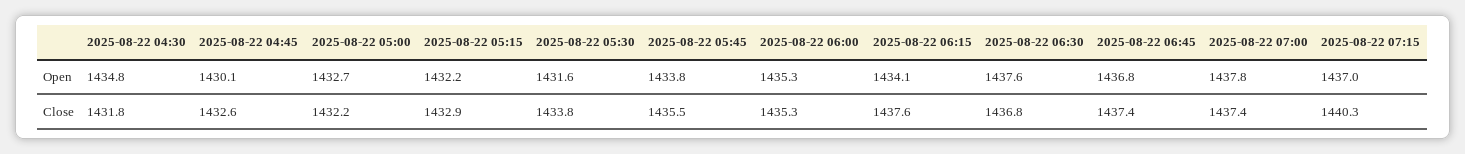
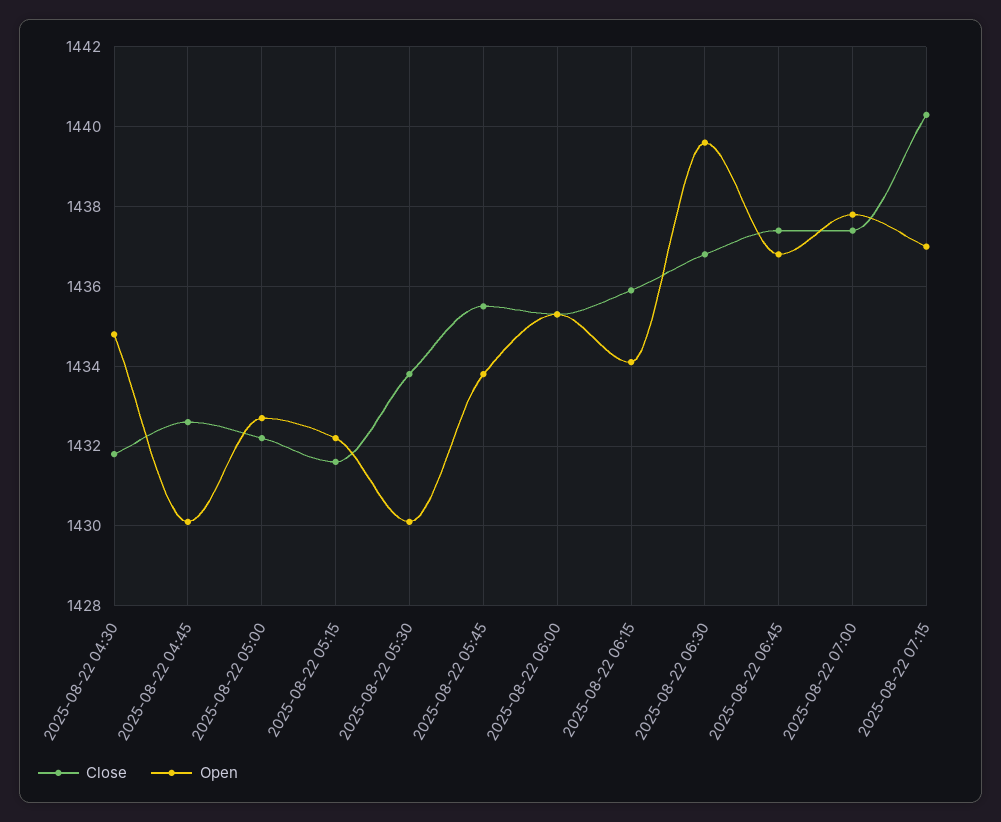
  {
    "Open": {
      "2025-08-22 04:30": 1434.8,
      "2025-08-22 04:45": 1430.1,
      "2025-08-22 05:00": 1432.7,
      "2025-08-22 05:15": 1432.2,
-     "2025-08-22 05:30": 1431.6,
+     "2025-08-22 05:30": 1430,
      "2025-08-22 05:45": 1433.8,
      "2025-08-22 06:00": 1435.3,
      "2025-08-22 06:15": 1434.1,
-     "2025-08-22 06:30": 1437.6,
+     "2025-08-22 06:30": 1439.5,
      "2025-08-22 06:45": 1436.8,
      "2025-08-22 07:00": 1437.8,
      "2025-08-22 07:15": 1437
    },
    "Close": {
      "2025-08-22 04:30": 1431.8,
      "2025-08-22 04:45": 1432.6,
      "2025-08-22 05:00": 1432.2,
-     "2025-08-22 05:15": 1432.9,
+     "2025-08-22 05:15": 1431.5,
      "2025-08-22 05:30": 1433.8,
      "2025-08-22 05:45": 1435.5,
      "2025-08-22 06:00": 1435.3,
-     "2025-08-22 06:15": 1437.6,
+     "2025-08-22 06:15": 1436,
      "2025-08-22 06:30": 1436.8,
      "2025-08-22 06:45": 1437.4,
      "2025-08-22 07:00": 1437.4,
      "2025-08-22 07:15": 1440.3
    }
  }

